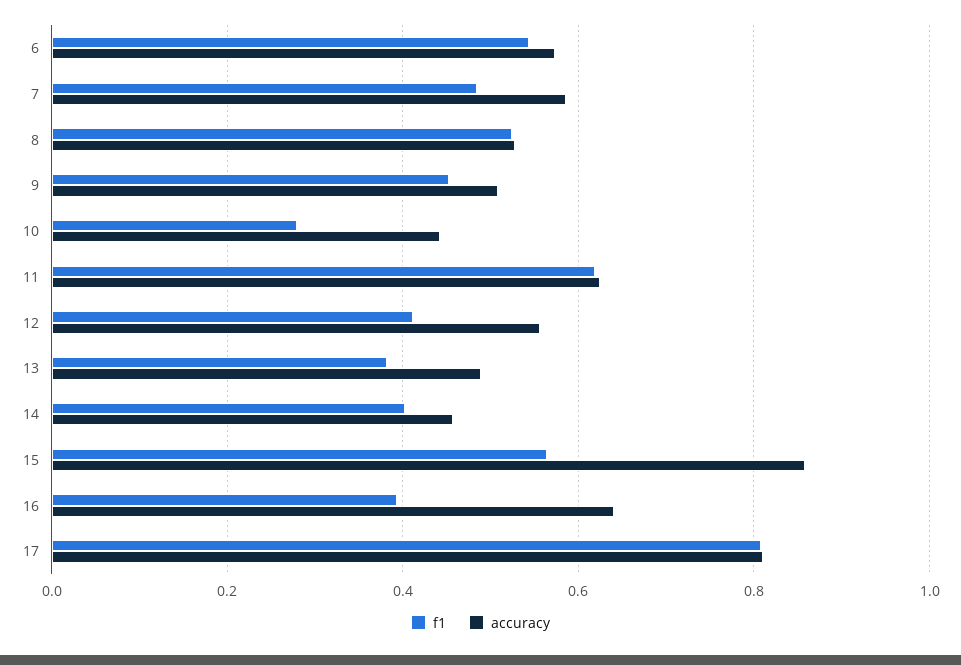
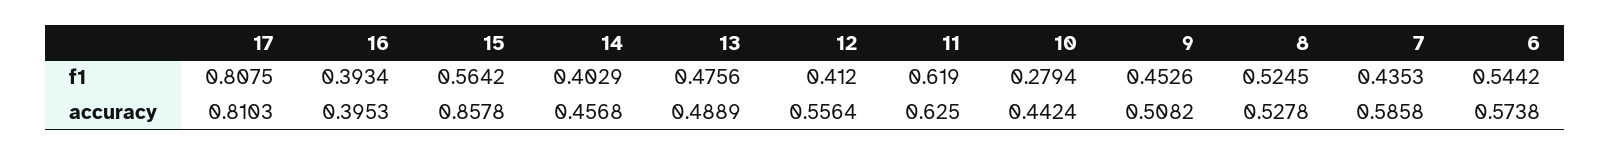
  {
    "f1": {
      "6": 0.5442,
-     "7": 0.48,
+     "7": 0.4353,
      "8": 0.5245,
      "9": 0.4526,
      "10": 0.2794,
      "11": 0.619,
      "12": 0.412,
-     "13": 0.38,
+     "13": 0.4756,
      "14": 0.4029,
      "15": 0.5642,
      "16": 0.3934,
      "17": 0.8075
    },
    "accuracy": {
      "6": 0.5738,
      "7": 0.5858,
      "8": 0.5278,
      "9": 0.5082,
      "10": 0.4424,
      "11": 0.625,
      "12": 0.5564,
      "13": 0.4889,
      "14": 0.4568,
      "15": 0.8578,
-     "16": 0.64,
+     "16": 0.3953,
      "17": 0.8103
    }
  }

